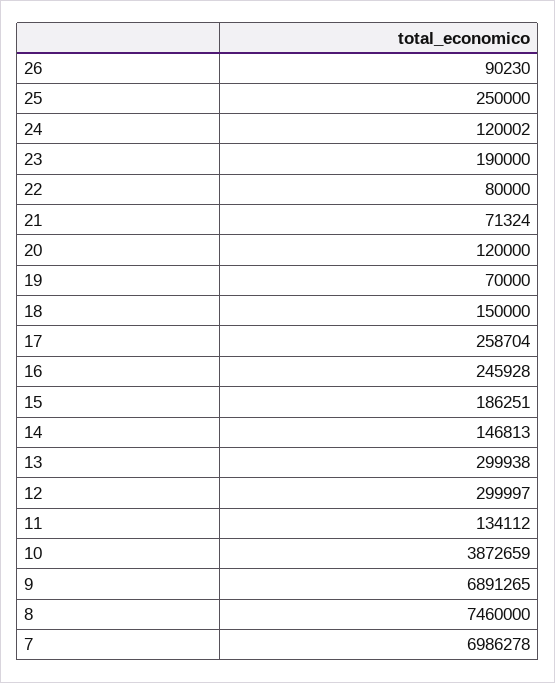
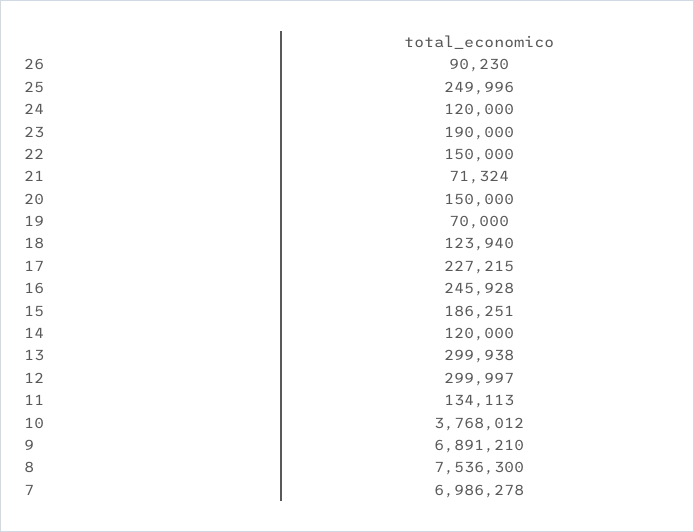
  {
    "26": 90230,
-   "25": 250000,
+   "25": 249996,
-   "24": 120002,
+   "24": 120000,
    "23": 190000,
-   "22": 80000,
+   "22": 150000,
    "21": 71324,
-   "20": 120000,
+   "20": 150000,
    "19": 70000,
-   "18": 150000,
+   "18": 123940,
-   "17": 258704,
+   "17": 227215,
    "16": 245928,
    "15": 186251,
-   "14": 146813,
+   "14": 120000,
    "13": 299938,
    "12": 299997,
-   "11": 134112,
+   "11": 134113,
-   "10": 3872659,
+   "10": 3768012,
-   "9": 6891265,
+   "9": 6891210,
-   "8": 7460000,
+   "8": 7536300,
    "7": 6986278
  }

